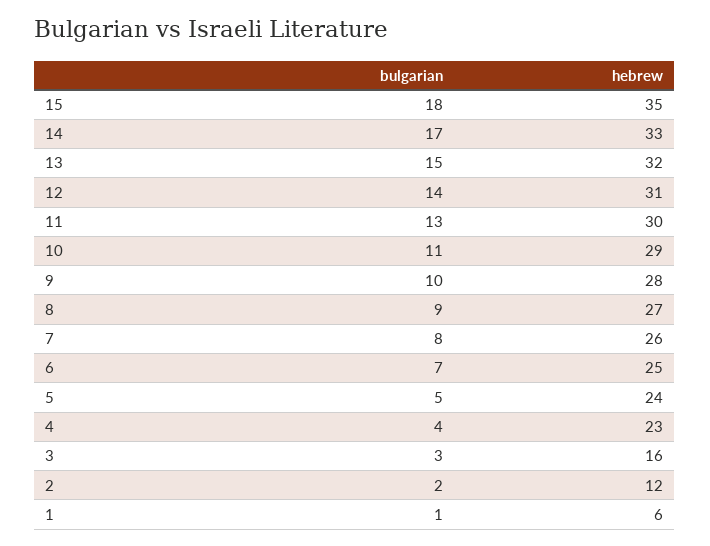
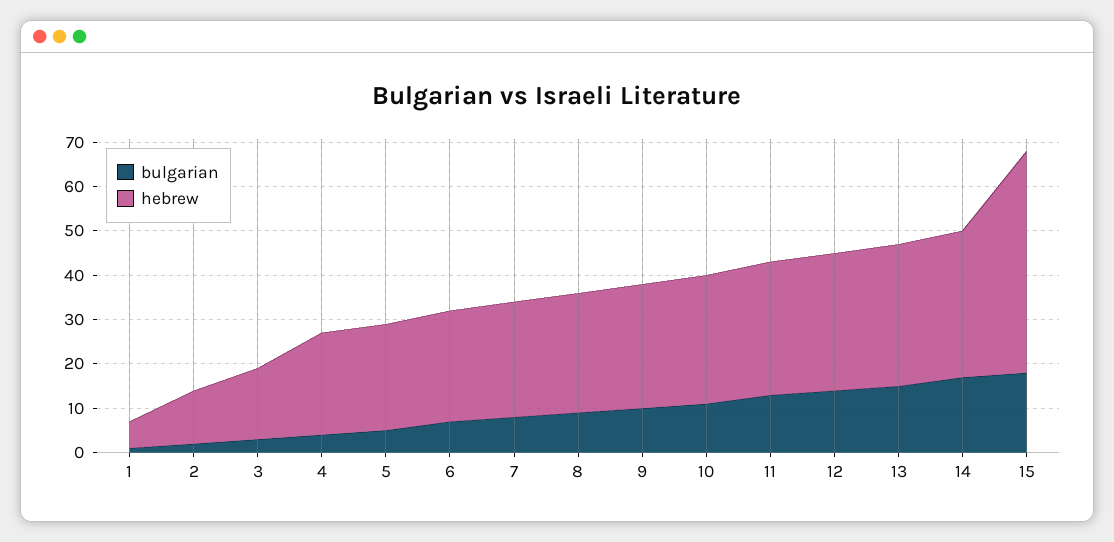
  {
    "bulgarian": {
      "15": 18,
      "14": 17,
      "13": 15,
      "12": 14,
      "11": 13,
      "10": 11,
      "9": 10,
      "8": 9,
      "7": 8,
      "6": 7,
      "5": 5,
      "4": 4,
      "3": 3,
      "2": 2,
      "1": 1
    },
    "hebrew": {
-     "15": 35,
+     "15": 50,
      "14": 33,
      "13": 32,
      "12": 31,
      "11": 30,
      "10": 29,
      "9": 28,
      "8": 27,
      "7": 26,
      "6": 25,
      "5": 24,
      "4": 23,
      "3": 16,
      "2": 12,
      "1": 6
    }
  }

